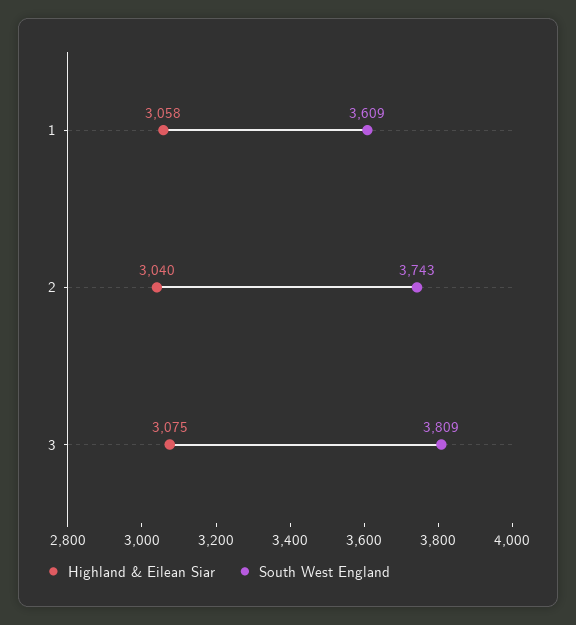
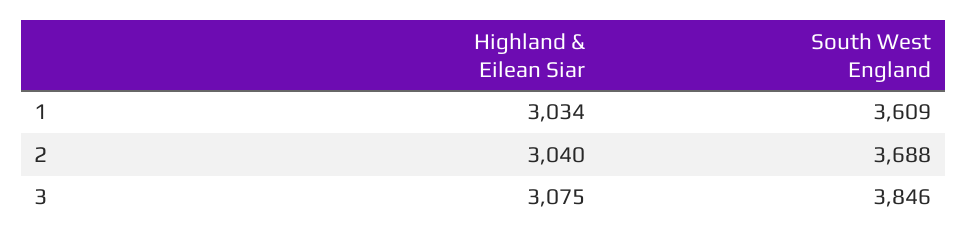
  {
    "Highland & Eilean Siar": {
-     "1": 3058,
+     "1": 3034,
      "2": 3040,
      "3": 3075
    },
    "South West England": {
      "1": 3609,
-     "2": 3743,
+     "2": 3688,
-     "3": 3809
+     "3": 3846
    }
  }

